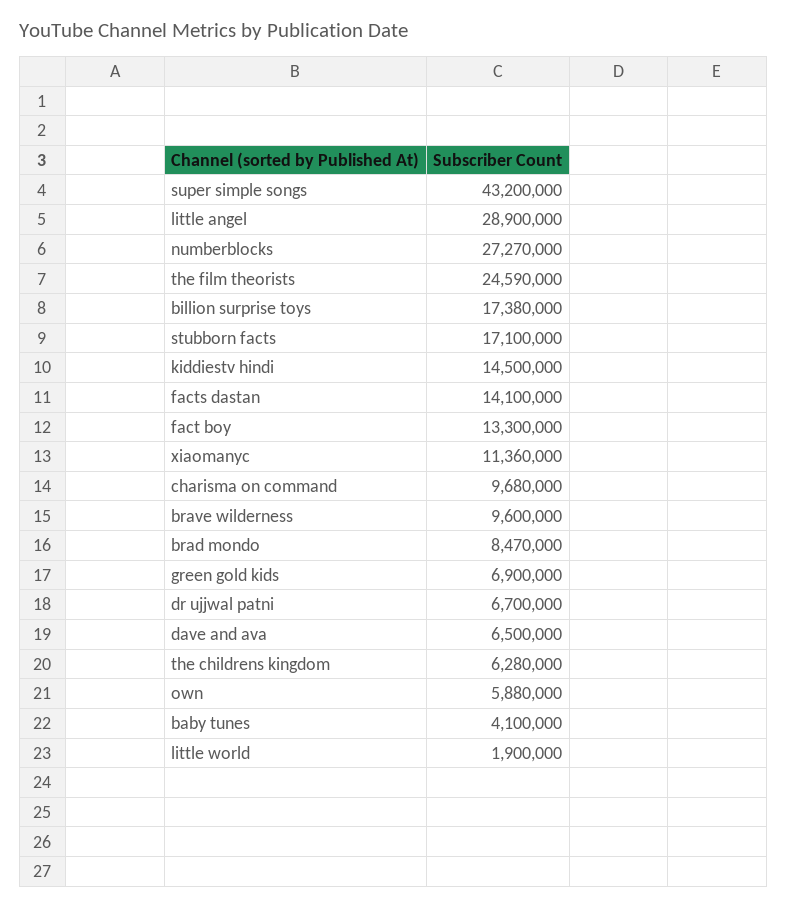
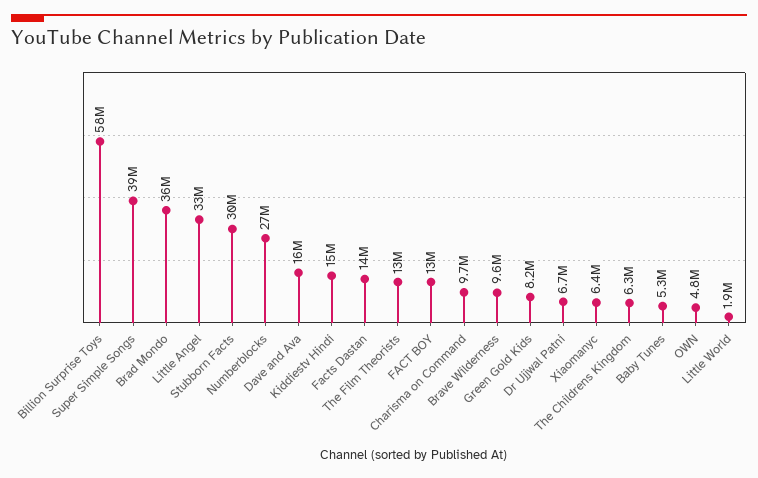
  {
-   "super simple songs": 43200000,
+   "super simple songs": 39000000,
-   "little angel": 28900000,
+   "little angel": 33000000,
    "numberblocks": 27270000,
-   "the film theorists": 24590000,
+   "the film theorists": 13000000,
-   "billion surprise toys": 17380000,
+   "billion surprise toys": 58000000,
-   "stubborn facts": 17100000,
+   "stubborn facts": 30000000,
    "kiddiestv hindi": 14500000,
    "facts dastan": 14100000,
    "fact boy": 13300000,
-   "xiaomanyc": 11360000,
+   "xiaomanyc": 6400000,
    "charisma on command": 9680000,
    "brave wilderness": 9600000,
-   "brad mondo": 8470000,
+   "brad mondo": 36000000,
-   "green gold kids": 6900000,
+   "green gold kids": 8200000,
    "dr ujjwal patni": 6700000,
-   "dave and ava": 6500000,
+   "dave and ava": 16000000,
    "the childrens kingdom": 6280000,
-   "own": 5880000,
+   "own": 4800000,
-   "baby tunes": 4100000,
+   "baby tunes": 5300000,
    "little world": 1900000
  }

